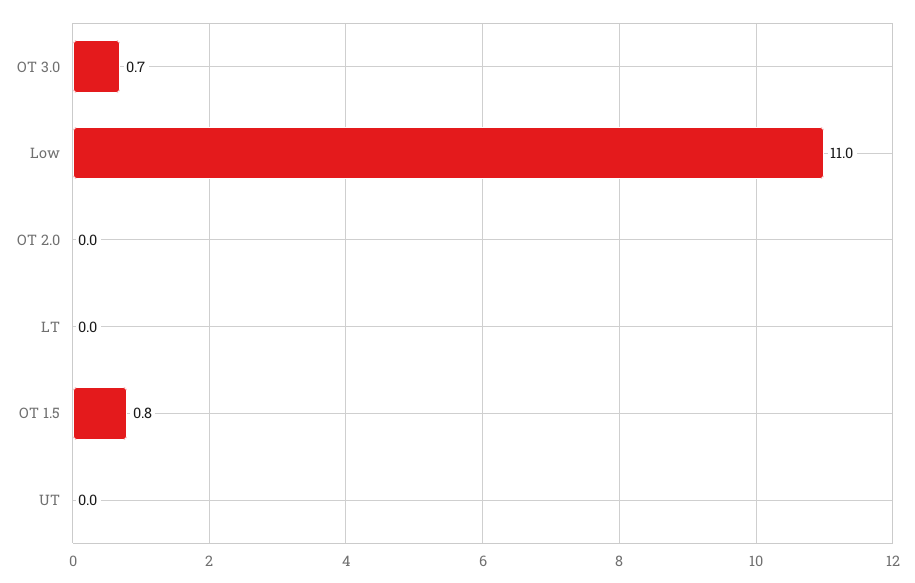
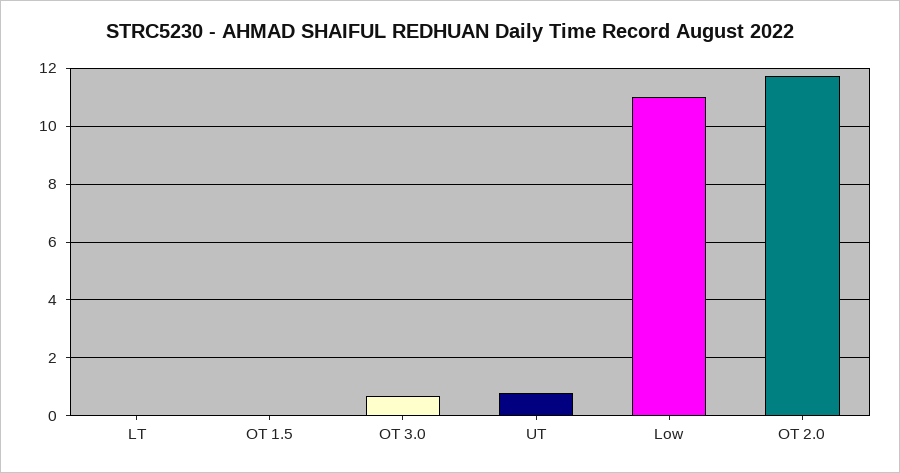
  {
    "OT 3.0": 0.7,
    "Low": 11,
-   "OT 2.0": 0,
+   "OT 2.0": 11.75,
    "LT": 0,
-   "OT 1.5": 0.8,
+   "OT 1.5": 0,
-   "UT": 0
+   "UT": 0.75
  }

